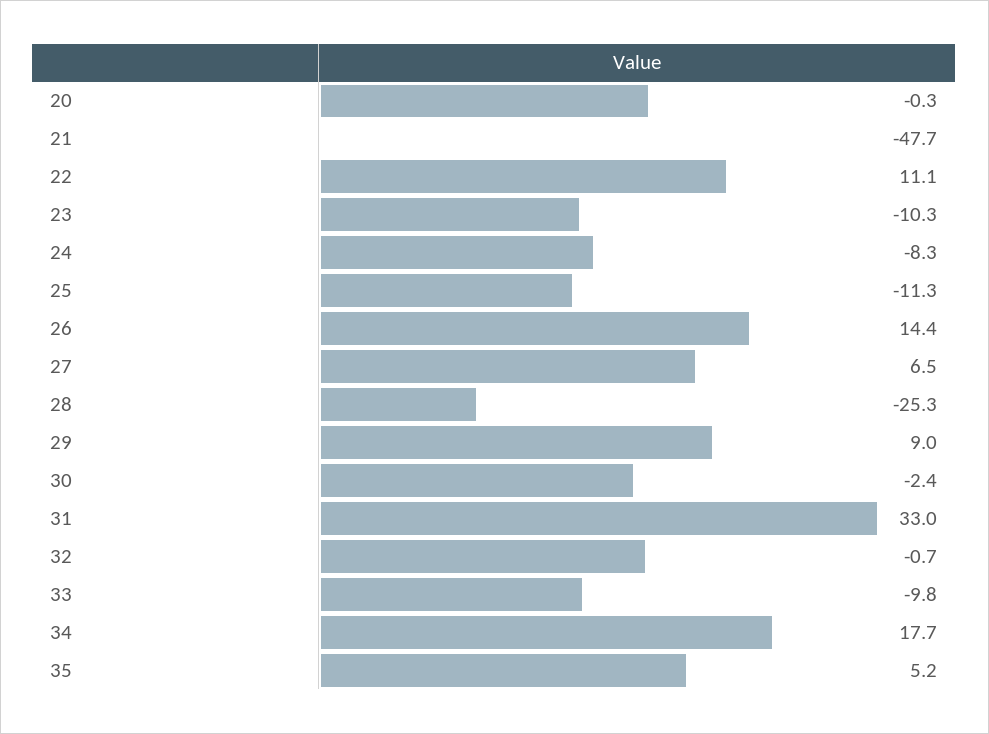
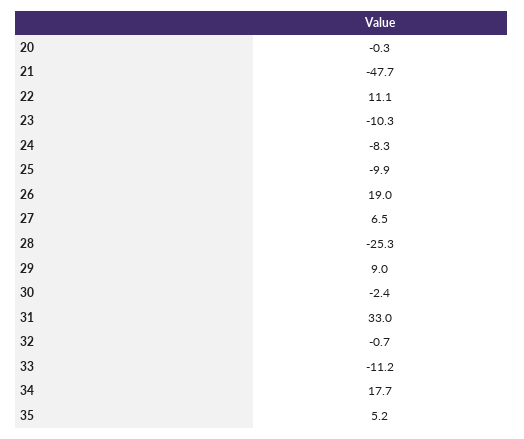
  {
    "20": -0.3,
    "21": -47.7,
    "22": 11.1,
    "23": -10.3,
    "24": -8.3,
-   "25": -11.3,
+   "25": -9.9,
-   "26": 14.4,
+   "26": 19,
    "27": 6.5,
    "28": -25.3,
    "29": 9,
    "30": -2.4,
    "31": 33,
    "32": -0.7,
-   "33": -9.8,
+   "33": -11.2,
    "34": 17.7,
    "35": 5.2
  }

